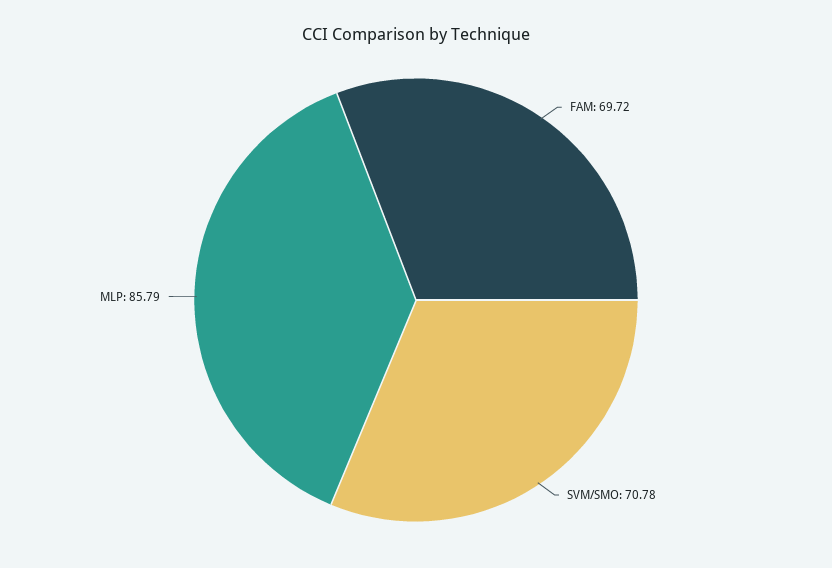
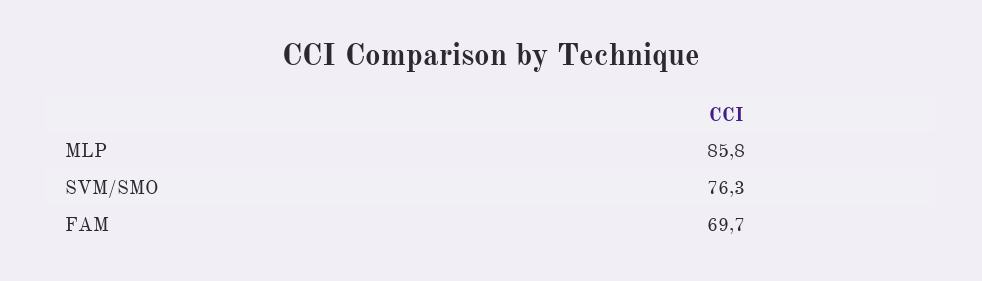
  {
    "FAM": 69.72,
-   "SVM/SMO": 70.78,
+   "SVM/SMO": 76.3,
    "MLP": 85.79
  }

